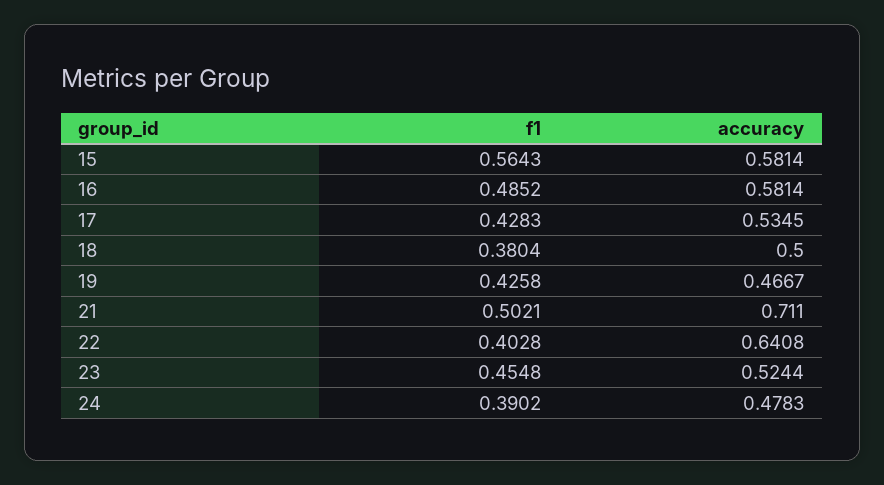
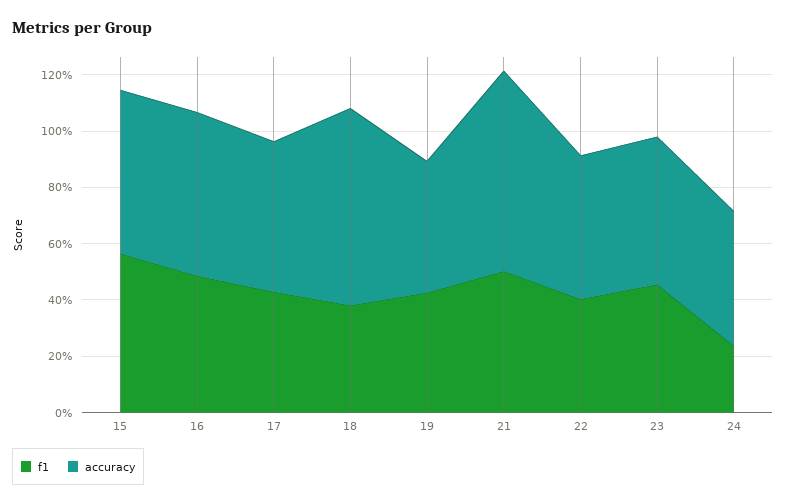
  {
    "f1": {
      "15": 0.5643,
      "16": 0.4852,
      "17": 0.4283,
      "18": 0.3804,
      "19": 0.4258,
      "21": 0.5021,
      "22": 0.4028,
      "23": 0.4548,
-     "24": 0.3902
+     "24": 0.25
    },
    "accuracy": {
      "15": 0.5814,
      "16": 0.5814,
      "17": 0.5345,
-     "18": 0.5,
+     "18": 0.7,
      "19": 0.4667,
      "21": 0.711,
-     "22": 0.6408,
+     "22": 0.5,
      "23": 0.5244,
      "24": 0.4783
    }
  }

